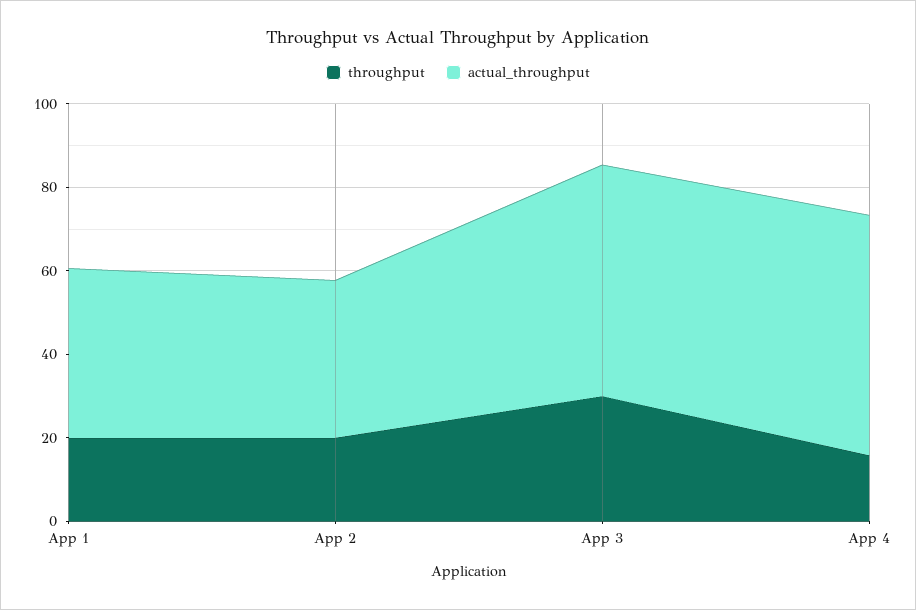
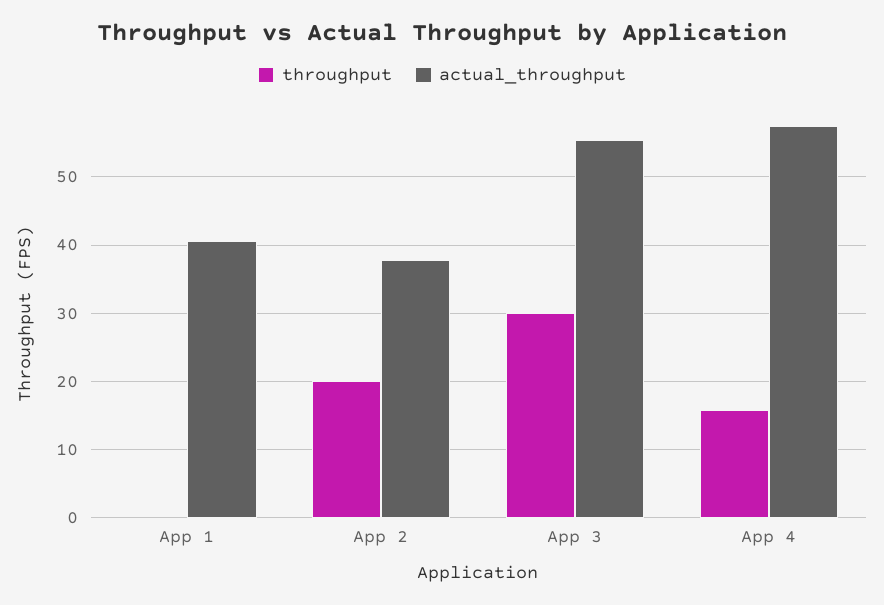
  {
    "throughput": {
-     "App 1": 20,
+     "App 1": 0,
      "App 2": 20,
      "App 3": 30,
      "App 4": 16
    },
    "actual_throughput": {
      "App 1": 41,
      "App 2": 38,
      "App 3": 55,
      "App 4": 58
    }
  }

